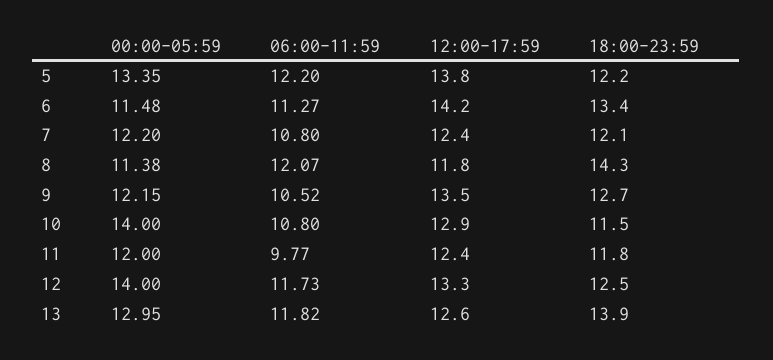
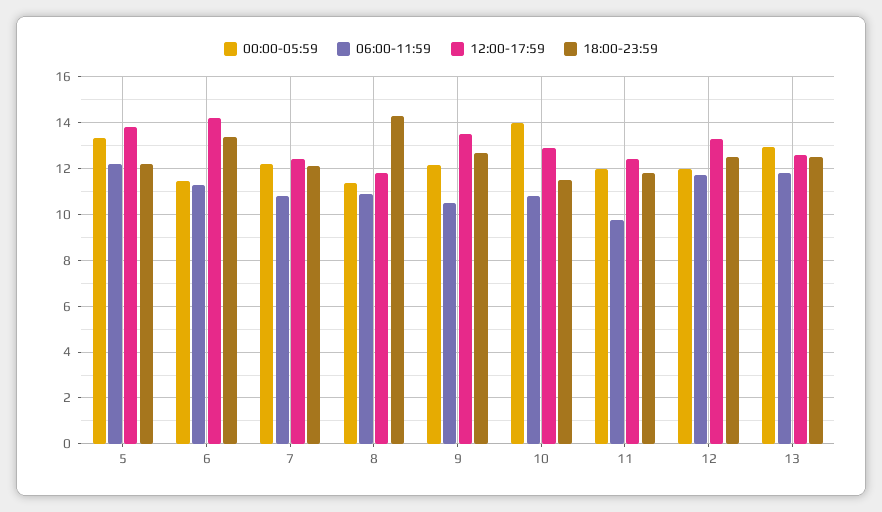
  {
    "00:00-05:59": {
      "5": 13.35,
      "6": 11.48,
      "7": 12.2,
      "8": 11.38,
      "9": 12.15,
      "10": 14,
      "11": 12,
-     "12": 14,
+     "12": 12,
      "13": 12.95
    },
    "06:00-11:59": {
      "5": 12.2,
      "6": 11.27,
      "7": 10.8,
-     "8": 12.07,
+     "8": 11,
      "9": 10.52,
      "10": 10.8,
      "11": 9.77,
      "12": 11.73,
      "13": 11.82
    },
    "12:00-17:59": {
      "5": 13.8,
      "6": 14.2,
      "7": 12.4,
      "8": 11.8,
      "9": 13.5,
      "10": 12.9,
      "11": 12.4,
      "12": 13.3,
      "13": 12.6
    },
    "18:00-23:59": {
      "5": 12.2,
      "6": 13.4,
      "7": 12.1,
      "8": 14.3,
      "9": 12.7,
      "10": 11.5,
      "11": 11.8,
      "12": 12.5,
-     "13": 13.9
+     "13": 12.5
    }
  }

